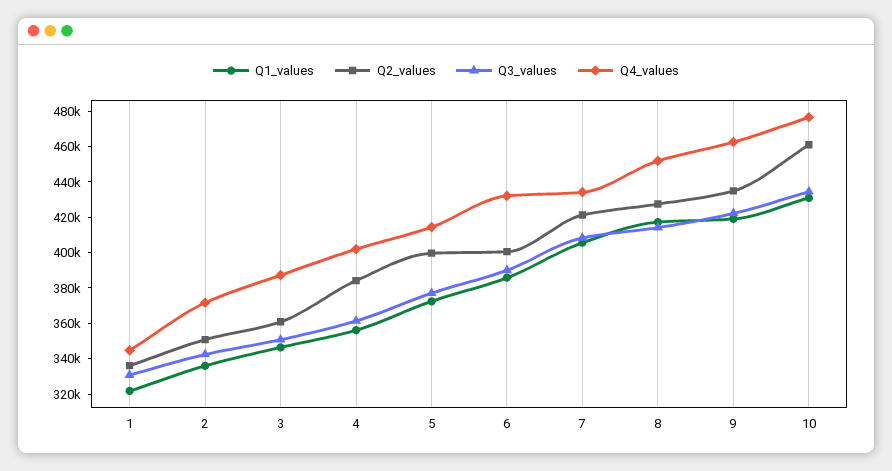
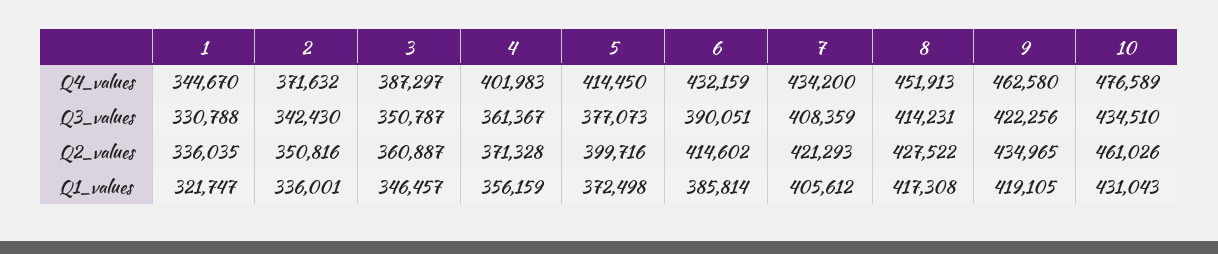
  {
    "Q1_values": {
      "1": 321747,
      "2": 336001,
      "3": 346457,
      "4": 356159,
      "5": 372498,
      "6": 385814,
      "7": 405612,
      "8": 417308,
      "9": 419105,
      "10": 431043
    },
    "Q2_values": {
      "1": 336035,
      "2": 350816,
      "3": 360887,
-     "4": 385000,
+     "4": 371328,
      "5": 399716,
-     "6": 400000,
+     "6": 414602,
      "7": 421293,
      "8": 427522,
      "9": 434965,
      "10": 461026
    },
    "Q3_values": {
      "1": 330788,
      "2": 342430,
      "3": 350787,
      "4": 361367,
      "5": 377073,
      "6": 390051,
      "7": 408359,
      "8": 414231,
      "9": 422256,
      "10": 434510
    },
    "Q4_values": {
      "1": 344670,
      "2": 371632,
      "3": 387297,
      "4": 401983,
      "5": 414450,
      "6": 432159,
      "7": 434200,
      "8": 451913,
      "9": 462580,
      "10": 476589
    }
  }

